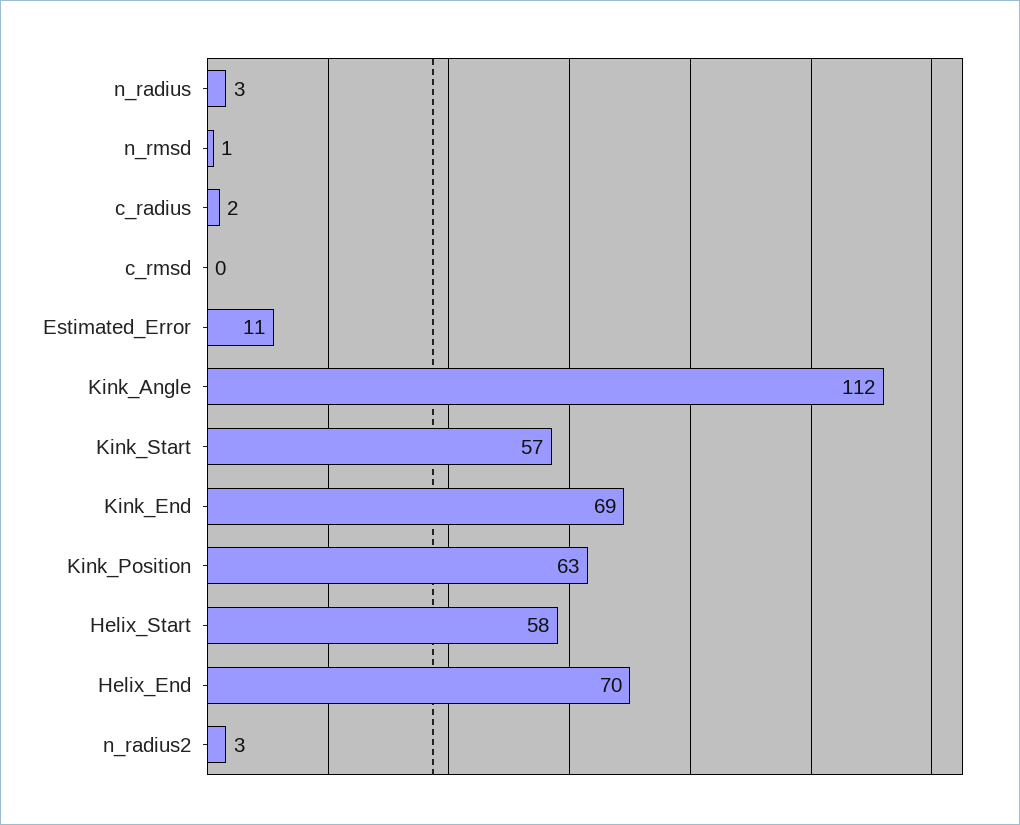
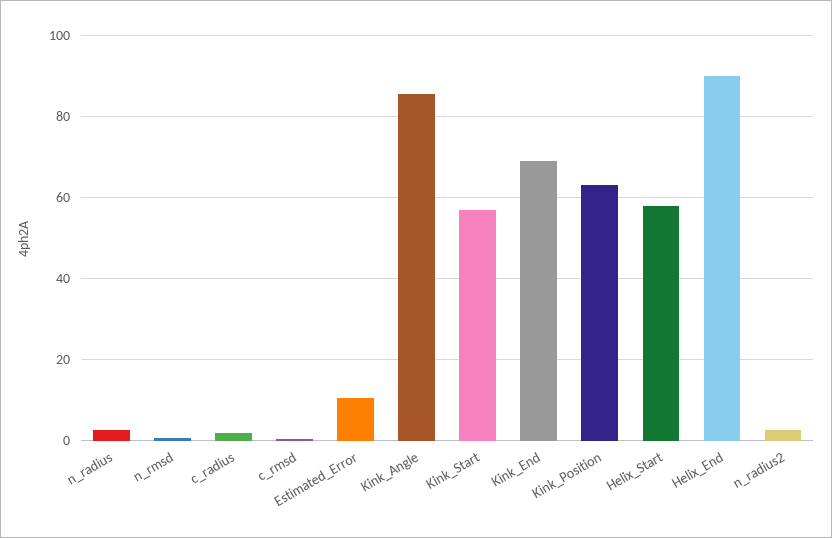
  {
    "n_radius": 3,
    "n_rmsd": 1,
    "c_radius": 2,
    "c_rmsd": 0,
    "Estimated_Error": 11,
-   "Kink_Angle": 112,
+   "Kink_Angle": 86,
    "Kink_Start": 57,
    "Kink_End": 69,
    "Kink_Position": 63,
    "Helix_Start": 58,
-   "Helix_End": 70,
+   "Helix_End": 90,
    "n_radius2": 3
  }

